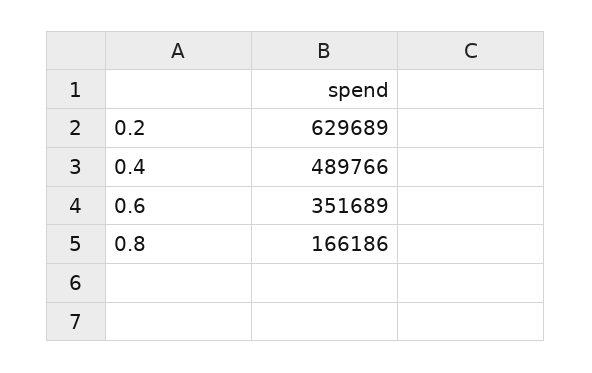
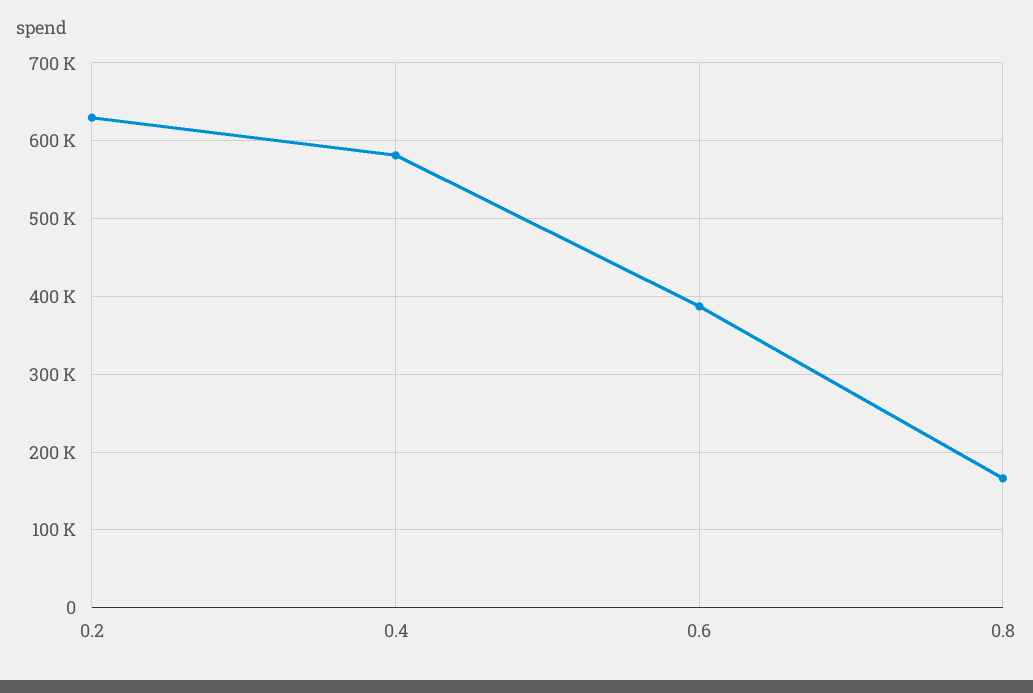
  {
    "0.2": 629689,
-   "0.4": 489766,
+   "0.4": 580000,
-   "0.6": 351689,
+   "0.6": 390000,
    "0.8": 166186
  }

